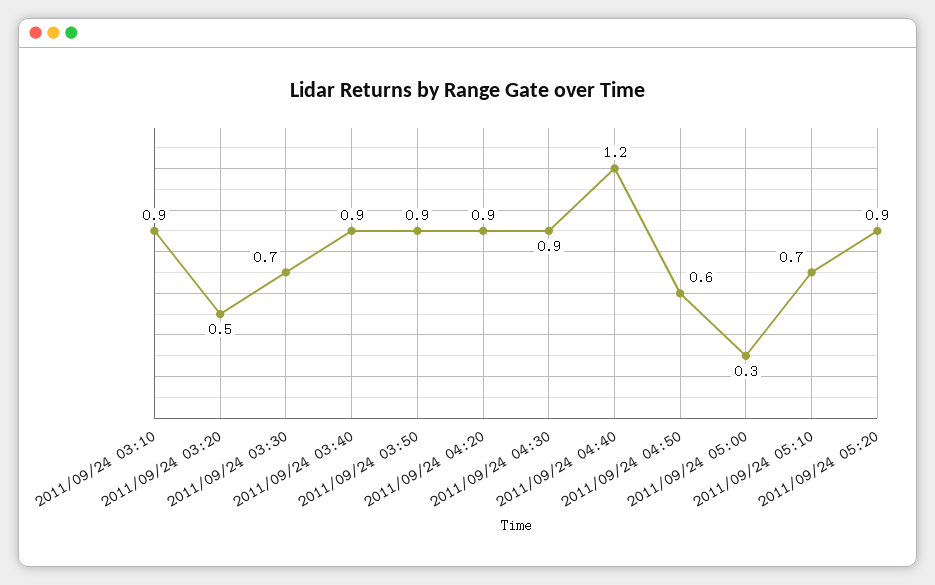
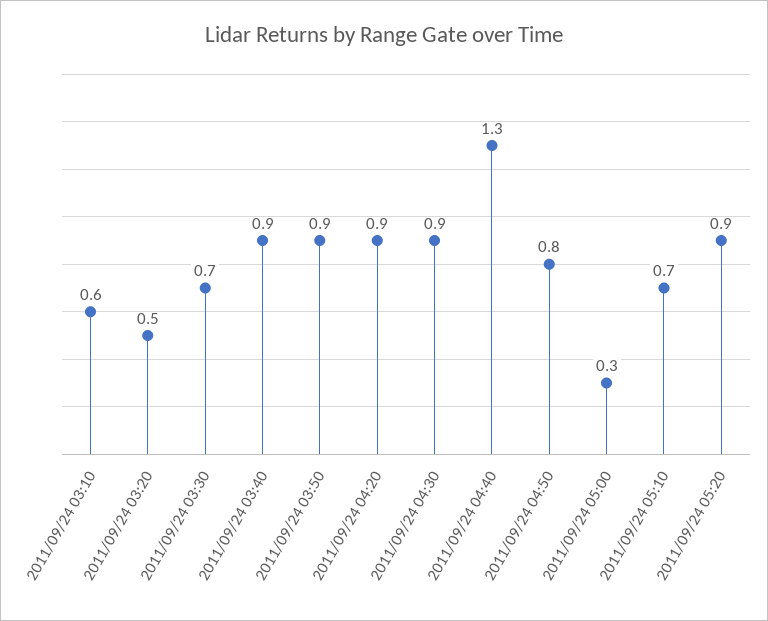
  {
-   "2011/09/24 03:10": 0.9,
+   "2011/09/24 03:10": 0.6,
    "2011/09/24 03:20": 0.5,
    "2011/09/24 03:30": 0.7,
    "2011/09/24 03:40": 0.9,
    "2011/09/24 03:50": 0.9,
    "2011/09/24 04:20": 0.9,
    "2011/09/24 04:30": 0.9,
-   "2011/09/24 04:40": 1.2,
+   "2011/09/24 04:40": 1.3,
-   "2011/09/24 04:50": 0.6,
+   "2011/09/24 04:50": 0.8,
    "2011/09/24 05:00": 0.3,
    "2011/09/24 05:10": 0.7,
    "2011/09/24 05:20": 0.9
  }

